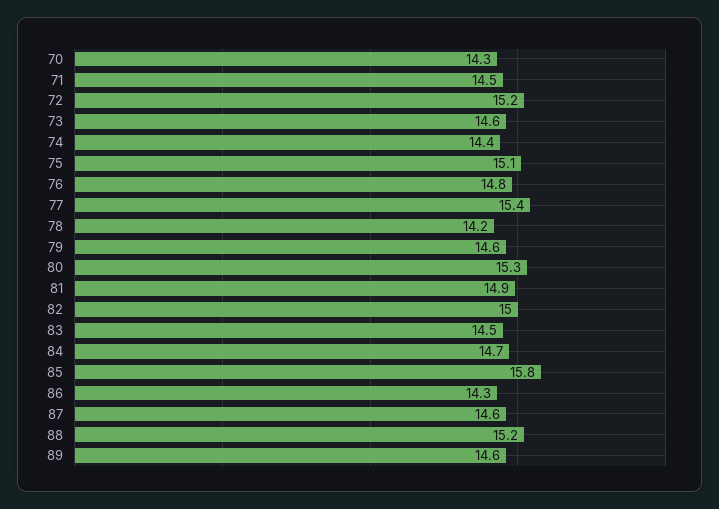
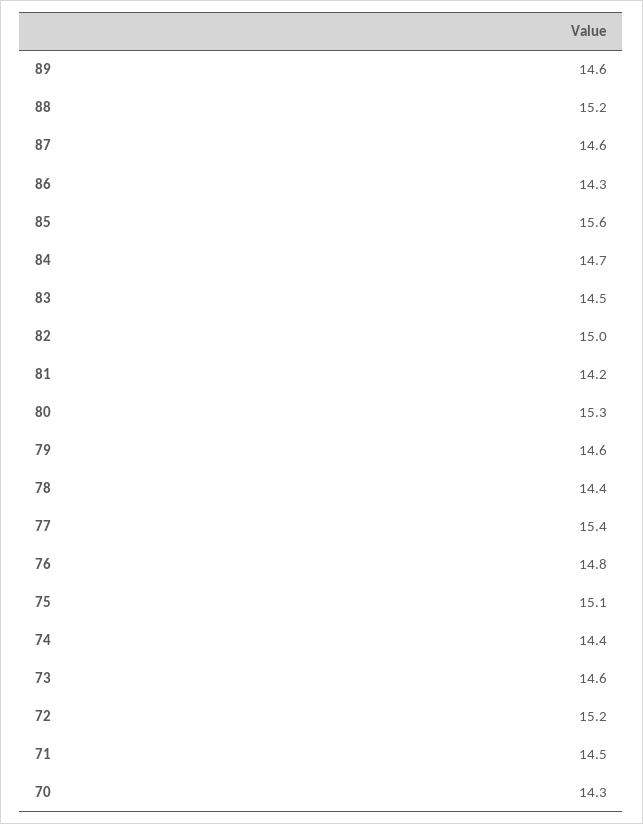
  {
    "70": 14.3,
    "71": 14.5,
    "72": 15.2,
    "73": 14.6,
    "74": 14.4,
    "75": 15.1,
    "76": 14.8,
    "77": 15.4,
-   "78": 14.2,
+   "78": 14.4,
    "79": 14.6,
    "80": 15.3,
-   "81": 14.9,
+   "81": 14.2,
    "82": 15,
    "83": 14.5,
    "84": 14.7,
-   "85": 15.8,
+   "85": 15.6,
    "86": 14.3,
    "87": 14.6,
    "88": 15.2,
    "89": 14.6
  }

